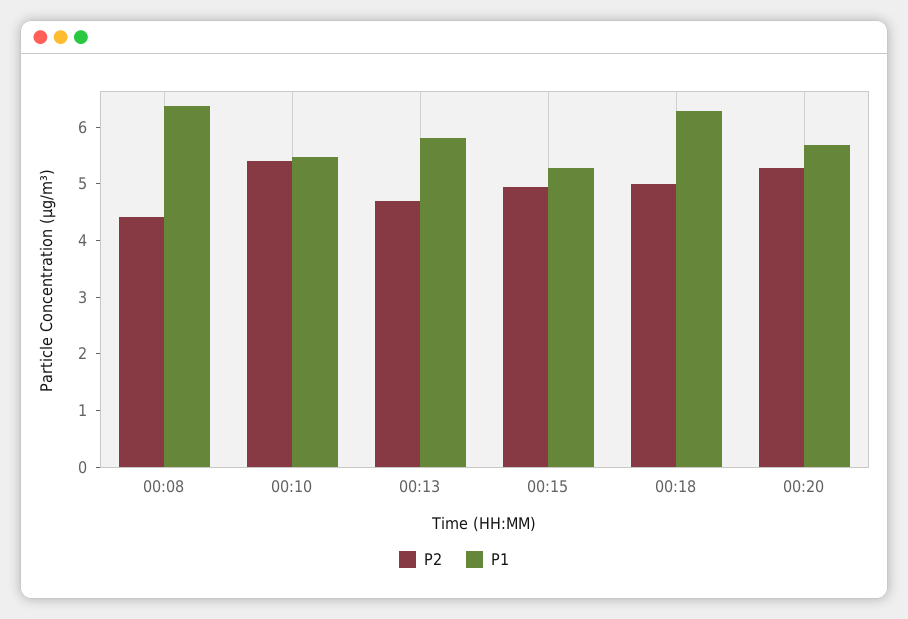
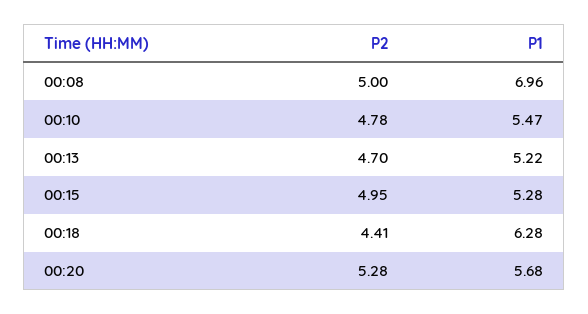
  {
    "P2": {
-     "00:08": 4.4,
+     "00:08": 5,
-     "00:10": 5.4,
+     "00:10": 4.78,
      "00:13": 4.7,
      "00:15": 4.95,
-     "00:18": 5,
+     "00:18": 4.41,
      "00:20": 5.28
    },
    "P1": {
-     "00:08": 6.4,
+     "00:08": 6.96,
      "00:10": 5.47,
-     "00:13": 5.8,
+     "00:13": 5.22,
      "00:15": 5.28,
      "00:18": 6.28,
      "00:20": 5.68
    }
  }

